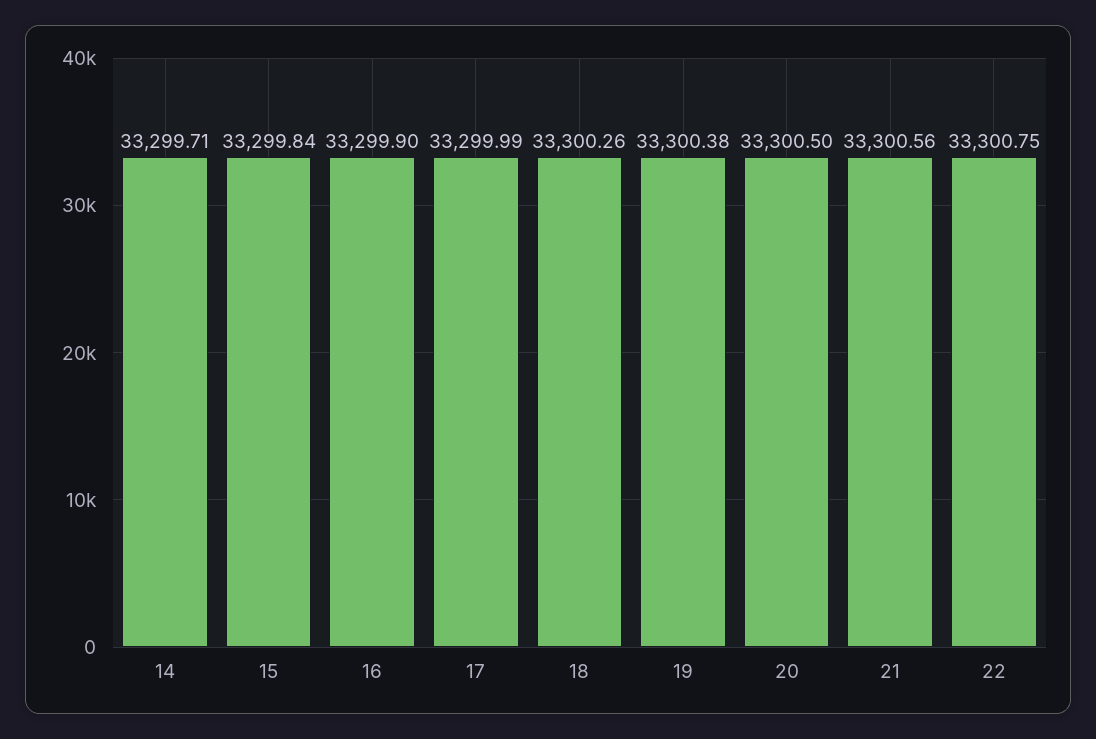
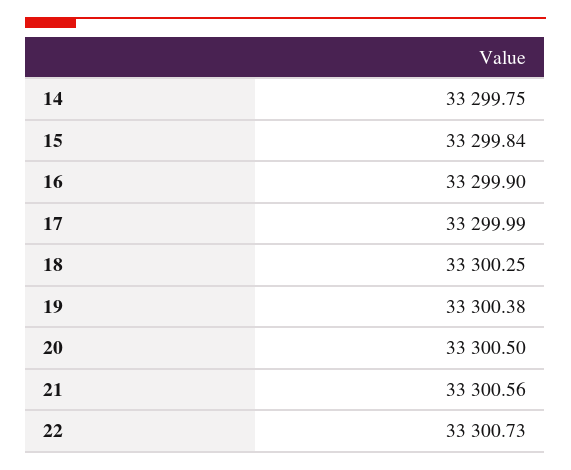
  {
-   "14": 33299.71,
+   "14": 33299.75,
    "15": 33299.84,
    "16": 33299.9,
    "17": 33299.99,
-   "18": 33300.26,
+   "18": 33300.25,
    "19": 33300.38,
    "20": 33300.5,
    "21": 33300.56,
-   "22": 33300.75
+   "22": 33300.73
  }

